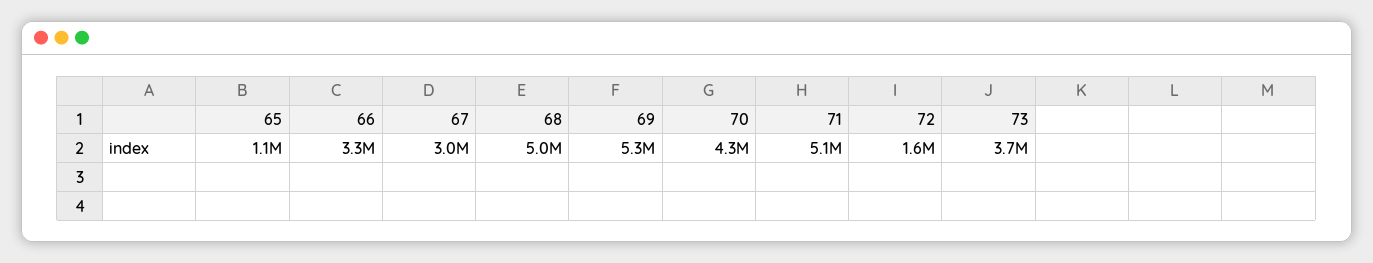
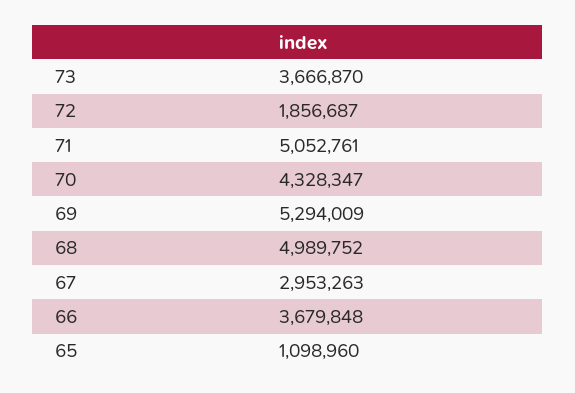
  {
    "65": 1098960,
-   "66": 3300000,
+   "66": 3679848,
    "67": 2953263,
    "68": 4989752,
    "69": 5294009,
    "70": 4328347,
    "71": 5052761,
-   "72": 1600000,
+   "72": 1856687,
    "73": 3666870
  }

